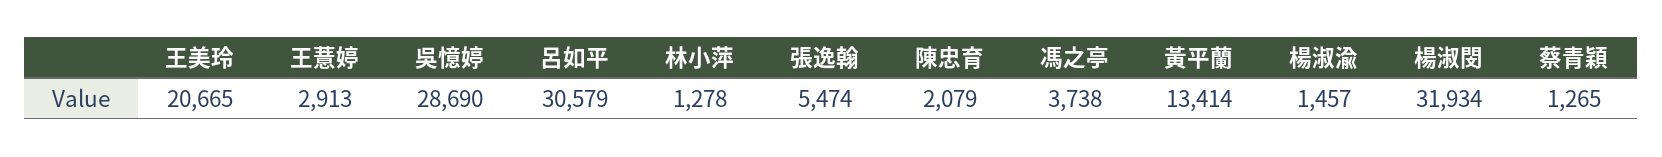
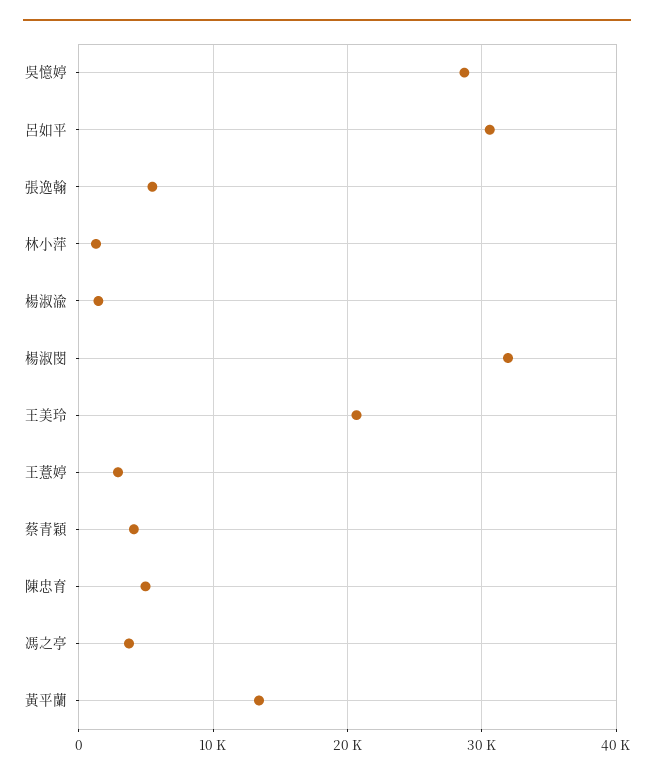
  {
    "王美玲": 20665,
    "王薏婷": 2913,
    "吳憶婷": 28690,
    "呂如平": 30579,
    "林小萍": 1278,
    "張逸翰": 5474,
-   "陳忠育": 2079,
+   "陳忠育": 5000,
    "馮之亭": 3738,
    "黃平蘭": 13414,
    "楊淑渝": 1457,
    "楊淑閔": 31934,
-   "蔡青穎": 1265
+   "蔡青穎": 4000
  }

